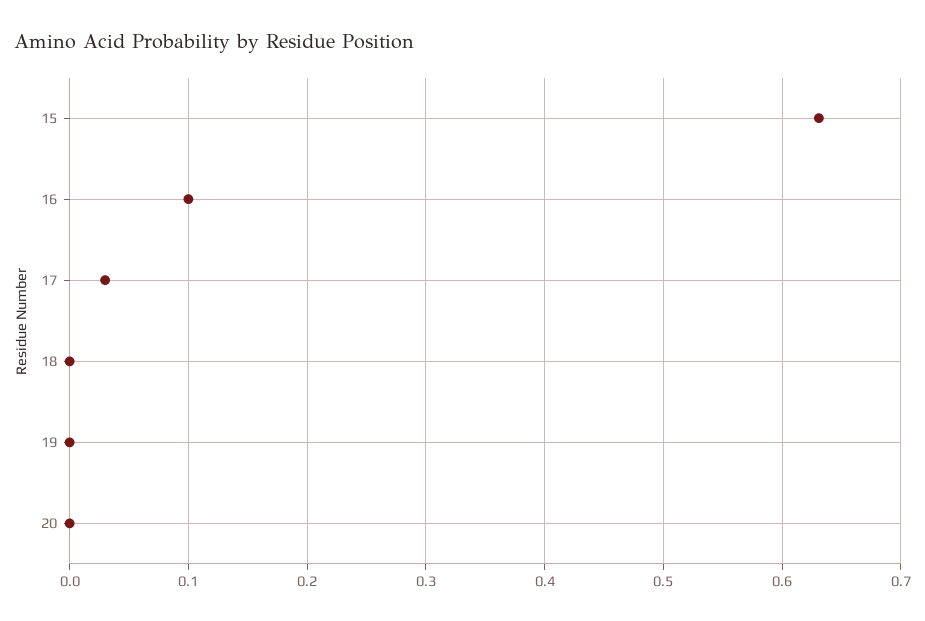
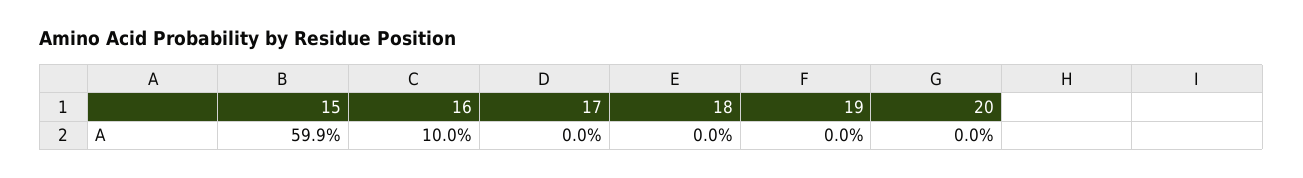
  {
-   "15": 0.63,
+   "15": 0.599,
    "16": 0.1,
-   "17": 0.03,
+   "17": 0,
    "18": 0,
    "19": 0,
    "20": 0
  }

